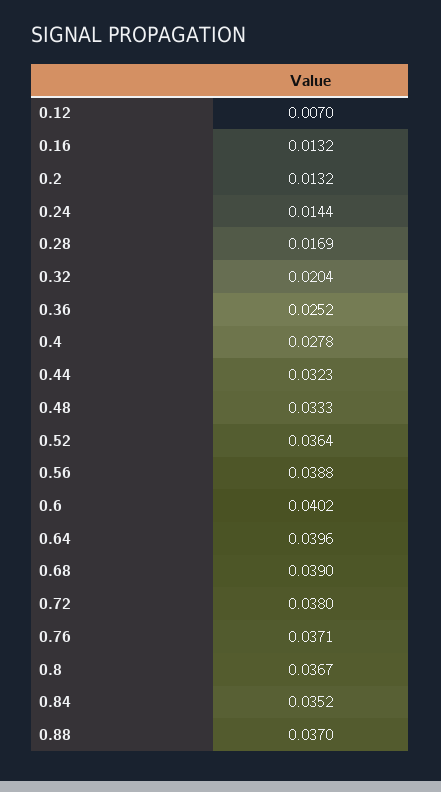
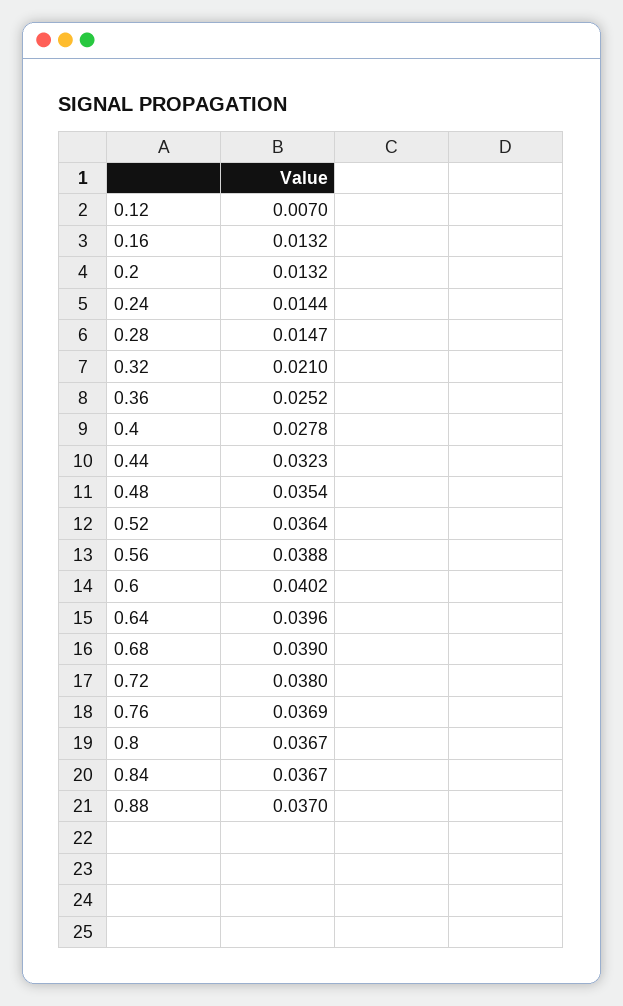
  {
    "0.12": 0.007,
    "0.16": 0.0132,
    "0.2": 0.0132,
    "0.24": 0.0144,
-   "0.28": 0.0169,
+   "0.28": 0.0147,
-   "0.32": 0.0204,
+   "0.32": 0.021,
    "0.36": 0.0252,
    "0.4": 0.0278,
    "0.44": 0.0323,
-   "0.48": 0.0333,
+   "0.48": 0.0354,
    "0.52": 0.0364,
    "0.56": 0.0388,
    "0.6": 0.0402,
    "0.64": 0.0396,
    "0.68": 0.039,
    "0.72": 0.038,
-   "0.76": 0.0371,
+   "0.76": 0.0369,
    "0.8": 0.0367,
-   "0.84": 0.0352,
+   "0.84": 0.0367,
    "0.88": 0.037
  }

